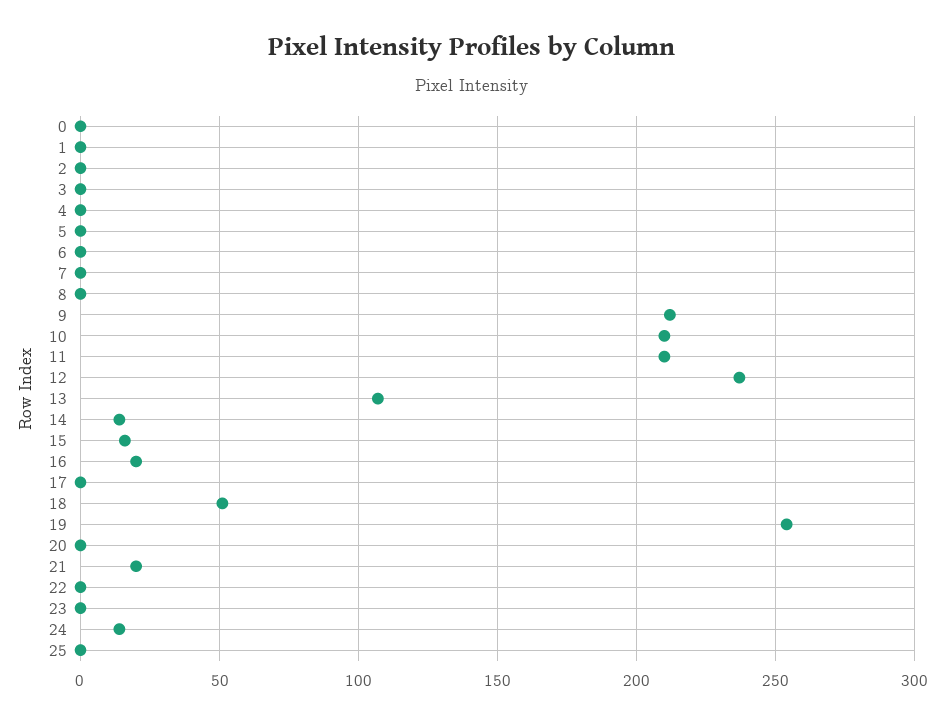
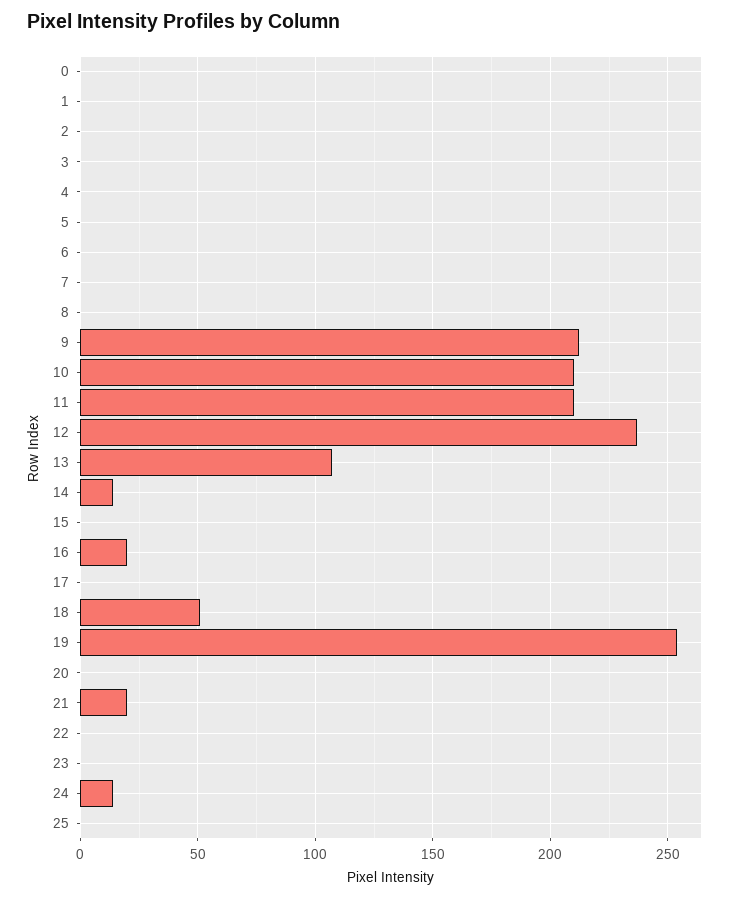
  {
    "0": 0,
    "1": 0,
    "2": 0,
    "3": 0,
    "4": 0,
    "5": 0,
    "6": 0,
    "7": 0,
    "8": 0,
    "9": 210,
    "10": 210,
    "11": 210,
    "12": 235,
    "13": 105,
    "14": 15,
-   "15": 15,
+   "15": 0,
    "16": 20,
    "17": 0,
    "18": 50,
    "19": 255,
    "20": 0,
    "21": 20,
    "22": 0,
    "23": 0,
    "24": 15,
    "25": 0
  }

